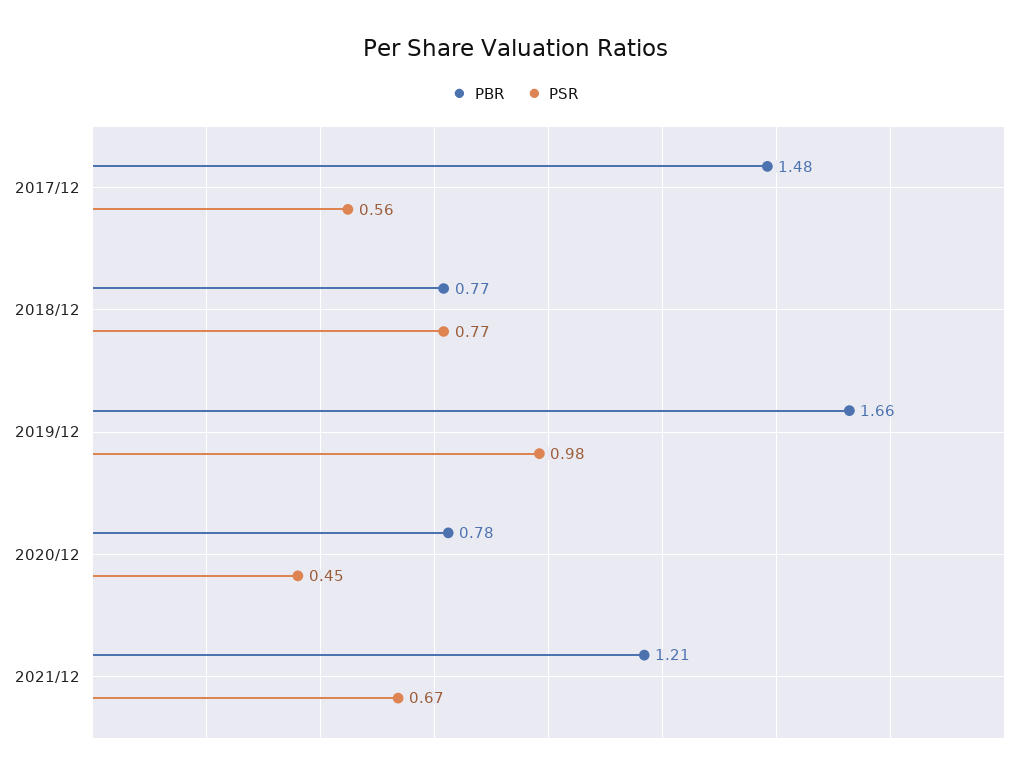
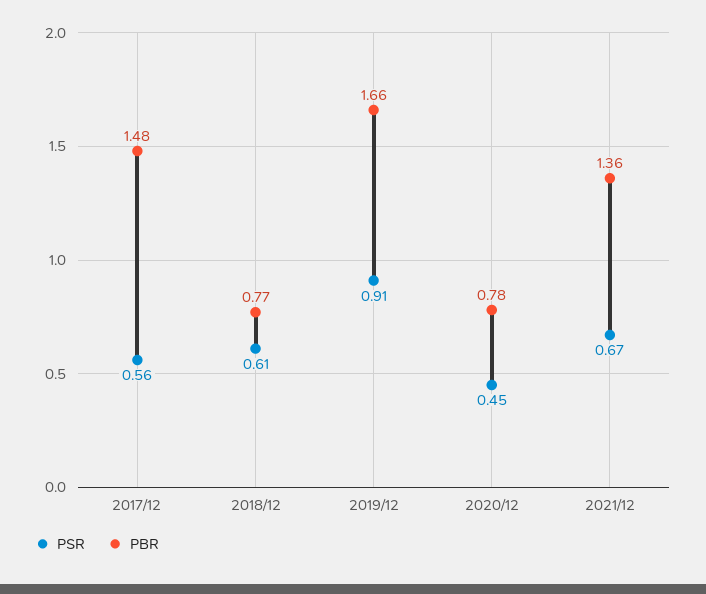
  {
    "PBR": {
      "2017/12": 1.48,
      "2018/12": 0.77,
      "2019/12": 1.66,
      "2020/12": 0.78,
-     "2021/12": 1.21
+     "2021/12": 1.36
    },
    "PSR": {
      "2017/12": 0.56,
-     "2018/12": 0.77,
+     "2018/12": 0.61,
-     "2019/12": 0.98,
+     "2019/12": 0.91,
      "2020/12": 0.45,
      "2021/12": 0.67
    }
  }

